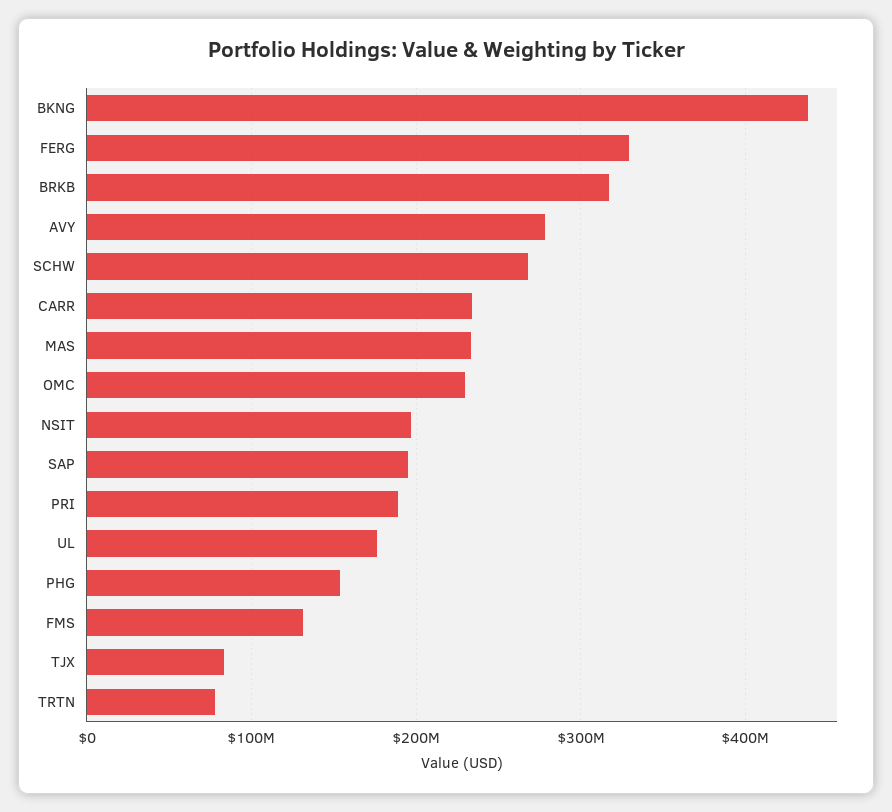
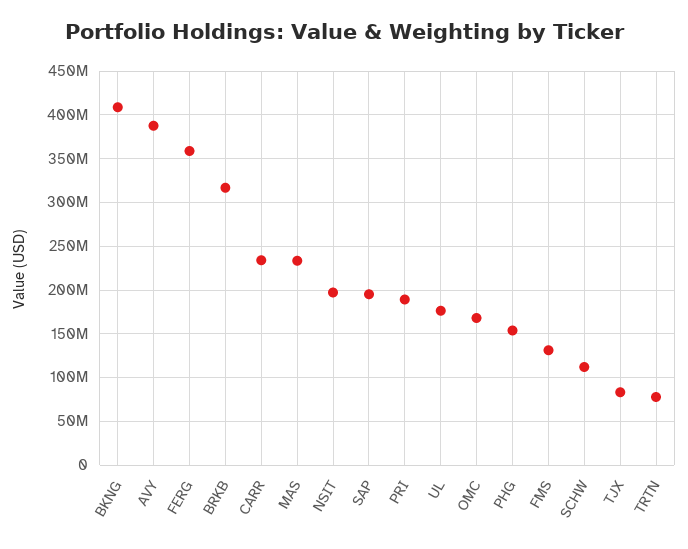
  {
-   "BKNG": 440000000,
+   "BKNG": 410000000,
-   "FERG": 330000000,
+   "FERG": 360000000,
    "BRKB": 320000000,
-   "AVY": 280000000,
+   "AVY": 390000000,
-   "SCHW": 270000000,
+   "SCHW": 110000000,
    "CARR": 230000000,
    "MAS": 230000000,
-   "OMC": 230000000,
+   "OMC": 170000000,
    "NSIT": 200000000,
    "SAP": 200000000,
    "PRI": 190000000,
    "UL": 180000000,
    "PHG": 150000000,
    "FMS": 130000000,
    "TJX": 80000000,
    "TRTN": 80000000
  }

